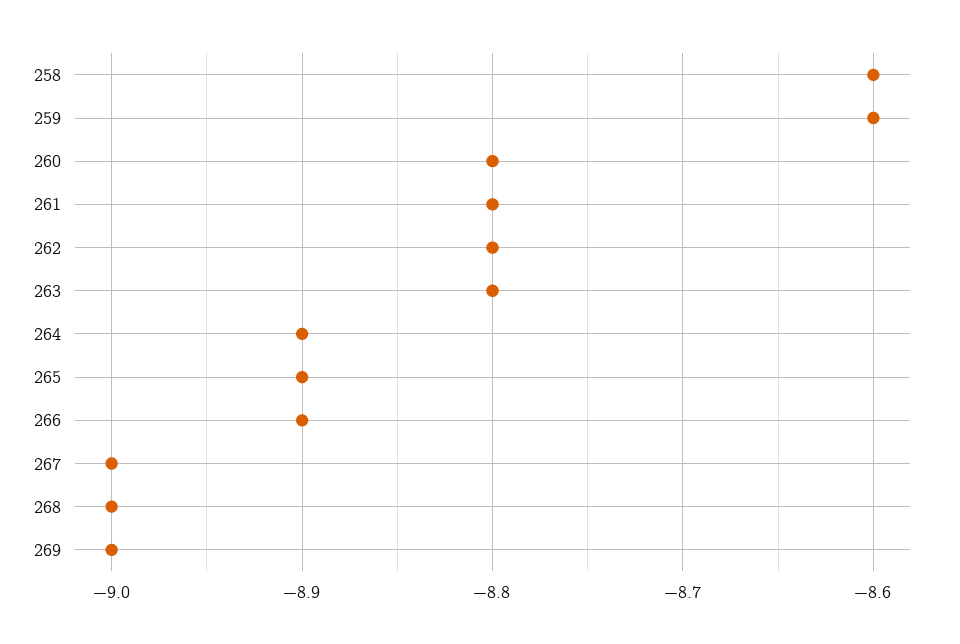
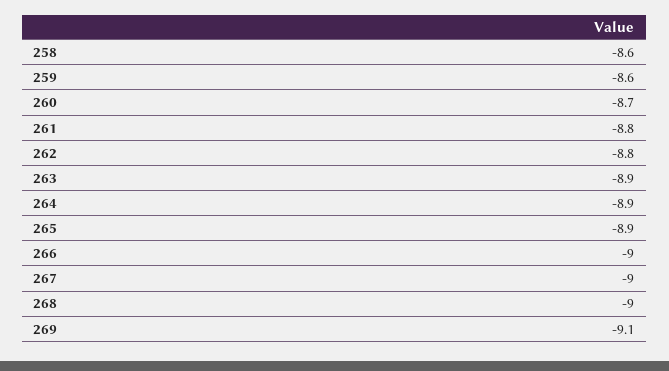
  {
    "258": -8.6,
    "259": -8.6,
-   "260": -8.8,
+   "260": -8.7,
    "261": -8.8,
    "262": -8.8,
-   "263": -8.8,
+   "263": -8.9,
    "264": -8.9,
    "265": -8.9,
-   "266": -8.9,
+   "266": -9,
    "267": -9,
    "268": -9,
-   "269": -9
+   "269": -9.1
  }

